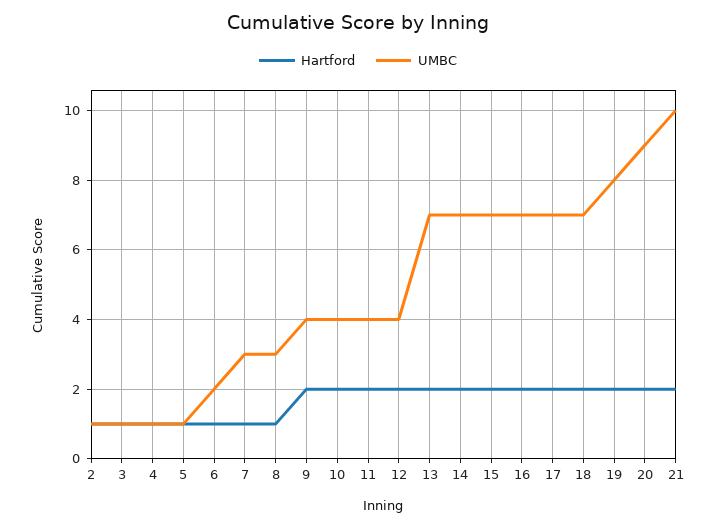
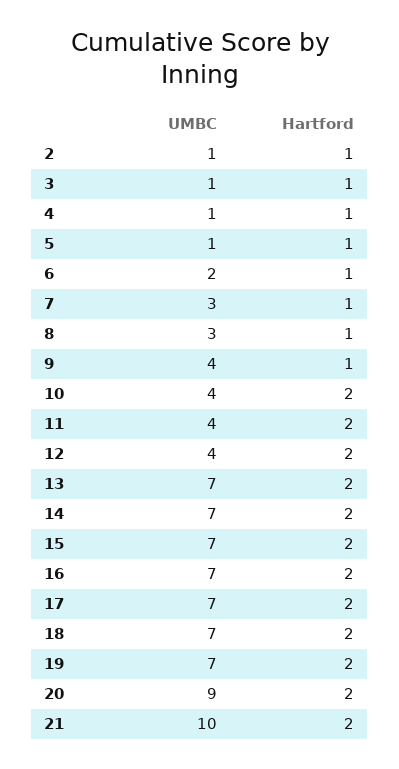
  {
    "Hartford": {
      "2": 1,
      "3": 1,
      "4": 1,
      "5": 1,
      "6": 1,
      "7": 1,
      "8": 1,
-     "9": 2,
+     "9": 1,
      "10": 2,
      "11": 2,
      "12": 2,
      "13": 2,
      "14": 2,
      "15": 2,
      "16": 2,
      "17": 2,
      "18": 2,
      "19": 2,
      "20": 2,
      "21": 2
    },
    "UMBC": {
      "2": 1,
      "3": 1,
      "4": 1,
      "5": 1,
      "6": 2,
      "7": 3,
      "8": 3,
      "9": 4,
      "10": 4,
      "11": 4,
      "12": 4,
      "13": 7,
      "14": 7,
      "15": 7,
      "16": 7,
      "17": 7,
      "18": 7,
-     "19": 8,
+     "19": 7,
      "20": 9,
      "21": 10
    }
  }

